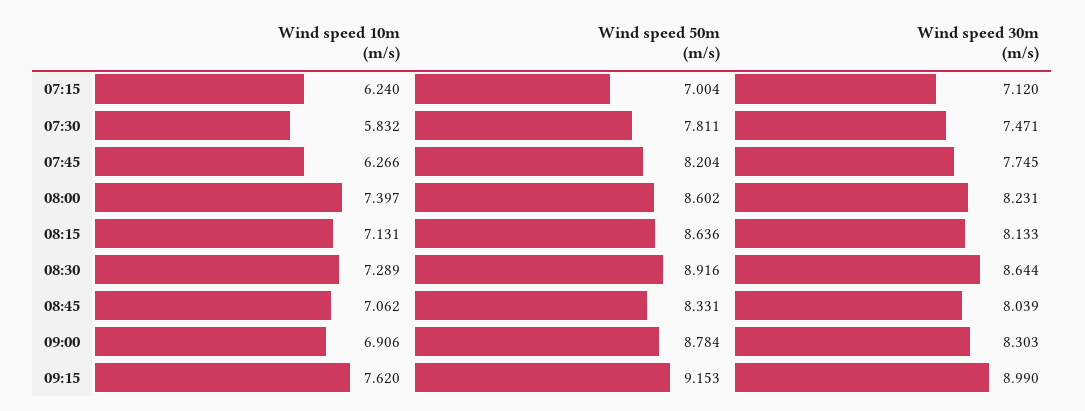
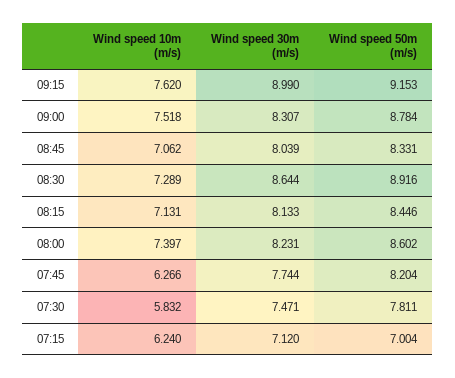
  {
    "Wind speed 10m (m/s)": {
      "07:15": 6.24,
      "07:30": 5.832,
      "07:45": 6.266,
      "08:00": 7.397,
      "08:15": 7.131,
      "08:30": 7.289,
      "08:45": 7.062,
-     "09:00": 6.906,
+     "09:00": 7.518,
      "09:15": 7.62
    },
    "Wind speed 50m (m/s)": {
      "07:15": 7.004,
      "07:30": 7.811,
      "07:45": 8.204,
      "08:00": 8.602,
-     "08:15": 8.636,
+     "08:15": 8.446,
      "08:30": 8.916,
      "08:45": 8.331,
      "09:00": 8.784,
      "09:15": 9.153
    },
    "Wind speed 30m (m/s)": {
      "07:15": 7.12,
      "07:30": 7.471,
-     "07:45": 7.745,
+     "07:45": 7.744,
      "08:00": 8.231,
      "08:15": 8.133,
      "08:30": 8.644,
      "08:45": 8.039,
-     "09:00": 8.303,
+     "09:00": 8.307,
      "09:15": 8.99
    }
  }

